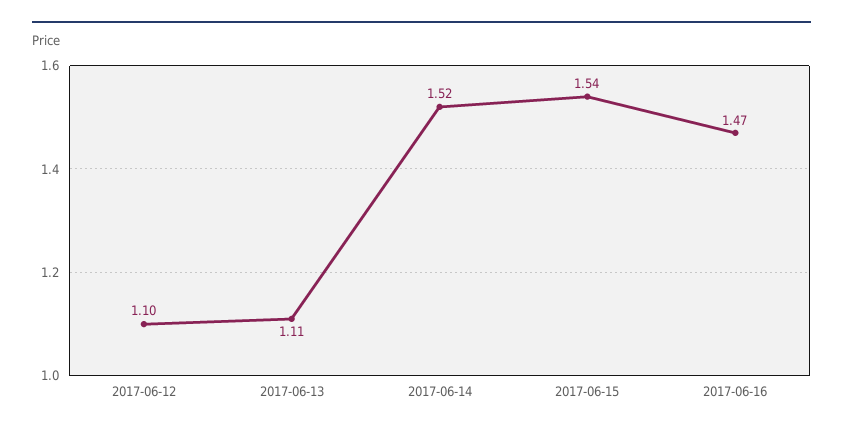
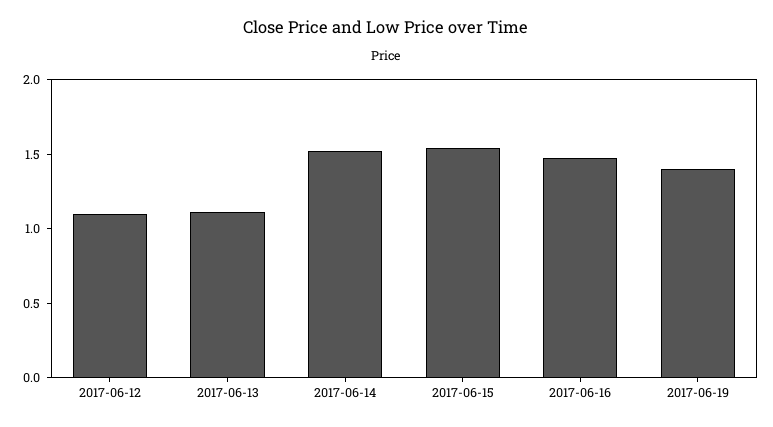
  {
    "2017-06-12": 1.1,
    "2017-06-13": 1.11,
    "2017-06-14": 1.52,
    "2017-06-15": 1.54,
-   "2017-06-16": 1.47
+   "2017-06-16": 1.47,
+   "2017-06-19": 1.4
  }

